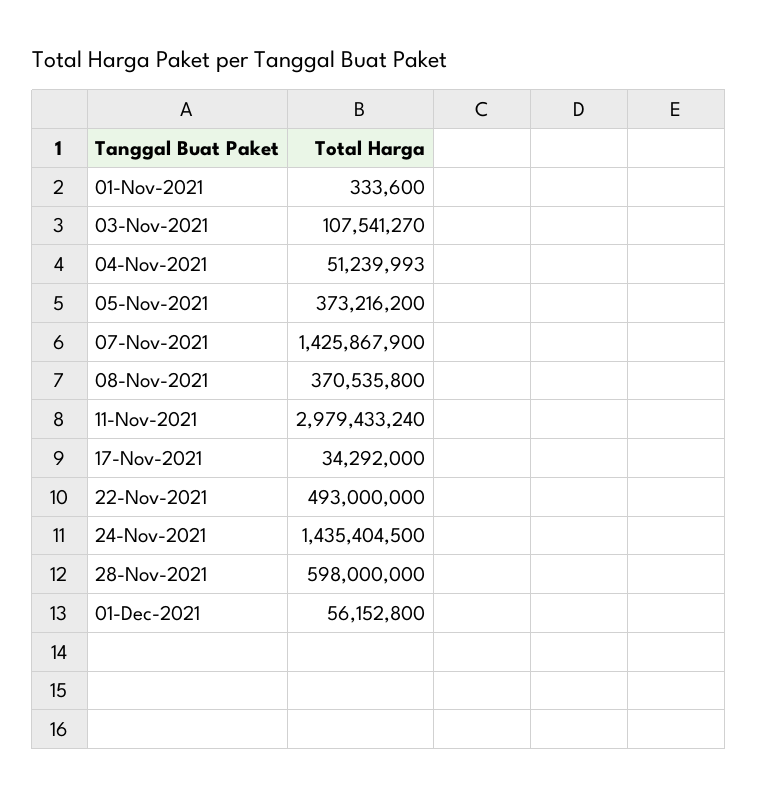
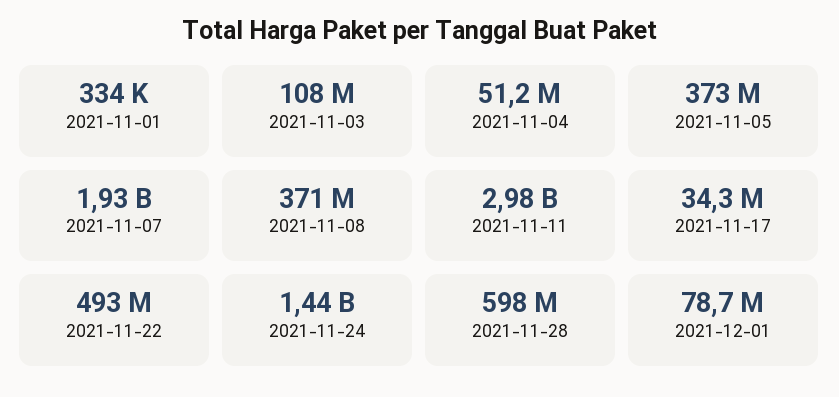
  {
    "01-Nov-2021": 333600,
    "03-Nov-2021": 107541270,
    "04-Nov-2021": 51239993,
    "05-Nov-2021": 373216200,
-   "07-Nov-2021": 1425867900,
+   "07-Nov-2021": 1930000000,
    "08-Nov-2021": 370535800,
    "11-Nov-2021": 2979433240,
    "17-Nov-2021": 34292000,
    "22-Nov-2021": 493000000,
    "24-Nov-2021": 1435404500,
    "28-Nov-2021": 598000000,
-   "01-Dec-2021": 56152800
+   "01-Dec-2021": 78700000
  }

